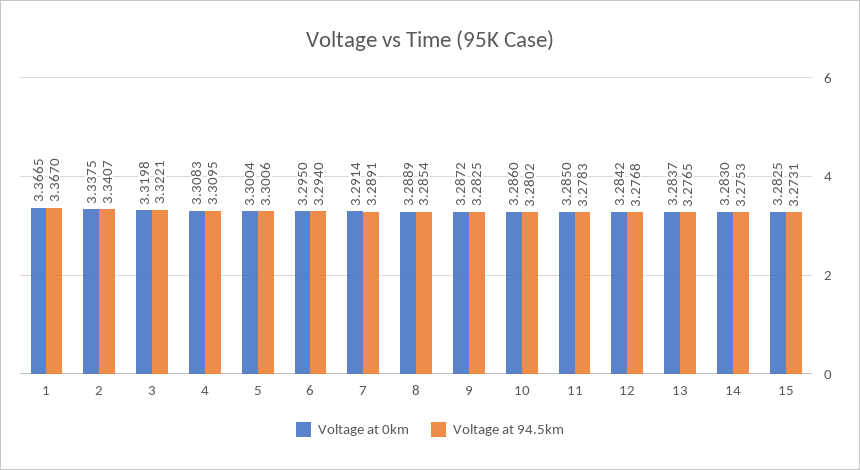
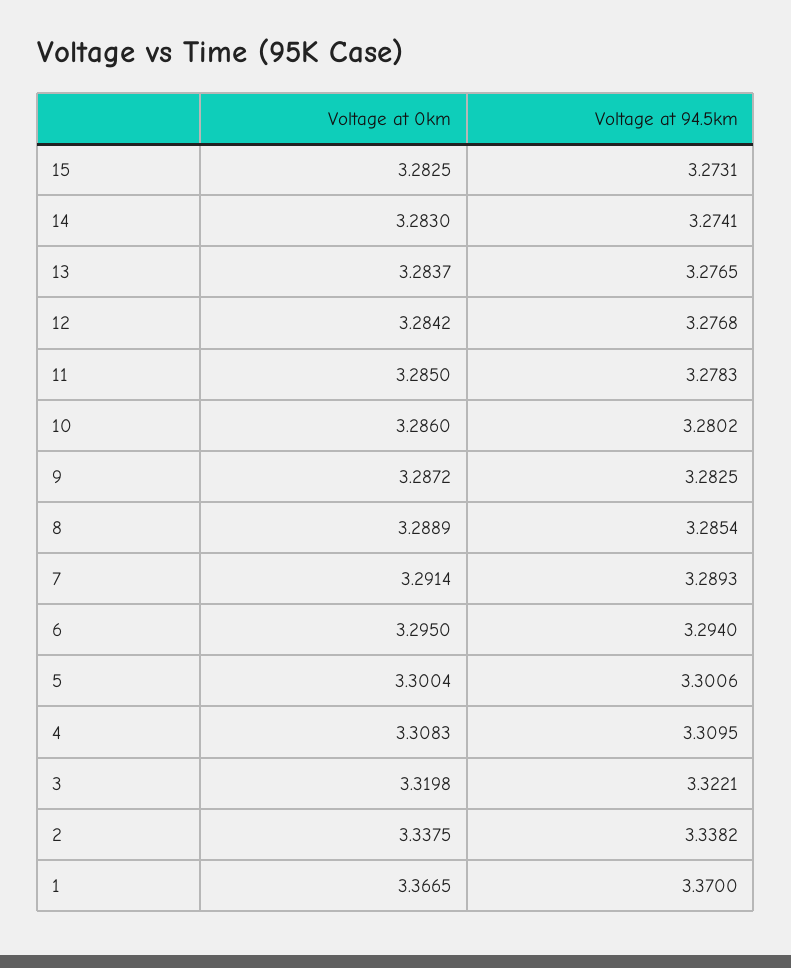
  {
    "Voltage at 0km": {
      "1": 3.3665,
      "2": 3.3375,
      "3": 3.3198,
      "4": 3.3083,
      "5": 3.3004,
      "6": 3.295,
      "7": 3.2914,
      "8": 3.2889,
      "9": 3.2872,
      "10": 3.286,
      "11": 3.285,
      "12": 3.2842,
      "13": 3.2837,
      "14": 3.283,
      "15": 3.2825
    },
    "Voltage at 94.5km": {
-     "1": 3.367,
+     "1": 3.37,
-     "2": 3.3407,
+     "2": 3.3382,
      "3": 3.3221,
      "4": 3.3095,
      "5": 3.3006,
      "6": 3.294,
-     "7": 3.2891,
+     "7": 3.2893,
      "8": 3.2854,
      "9": 3.2825,
      "10": 3.2802,
      "11": 3.2783,
      "12": 3.2768,
      "13": 3.2765,
-     "14": 3.2753,
+     "14": 3.2741,
      "15": 3.2731
    }
  }

